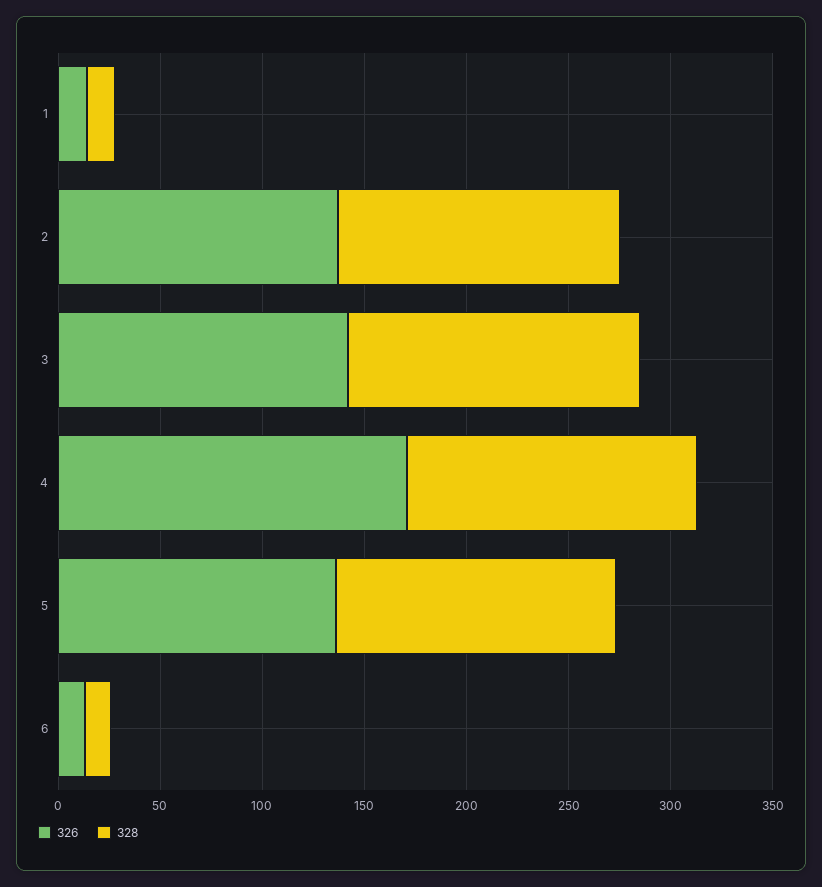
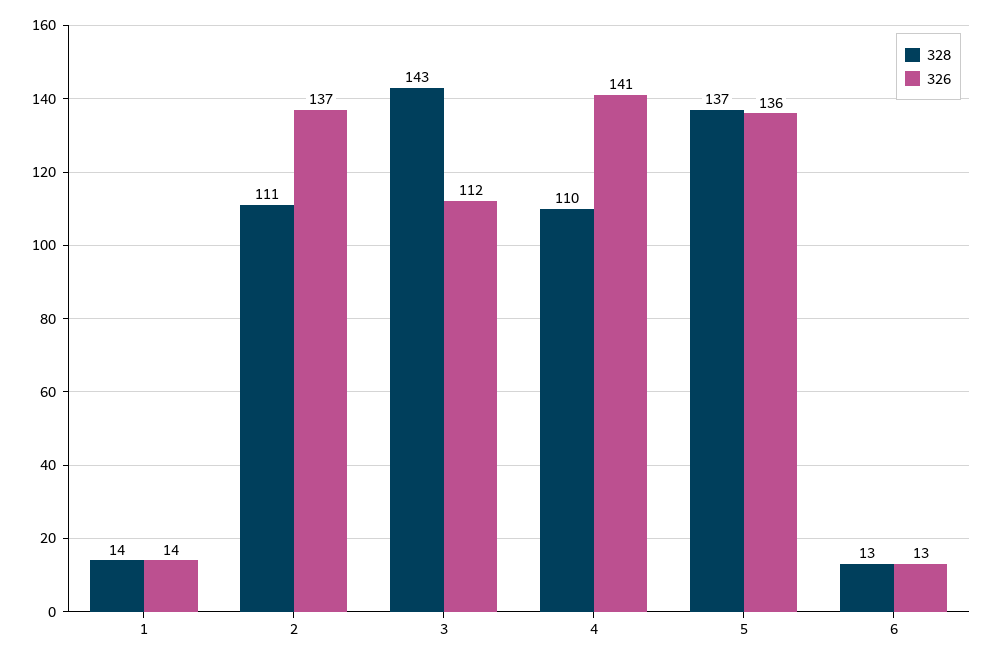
  {
    "326": {
      "1": 14,
      "2": 137,
-     "3": 140,
+     "3": 112,
-     "4": 170,
+     "4": 141,
      "5": 136,
      "6": 13
    },
    "328": {
      "1": 14,
-     "2": 140,
+     "2": 111,
      "3": 143,
-     "4": 140,
+     "4": 110,
      "5": 137,
      "6": 13
    }
  }

